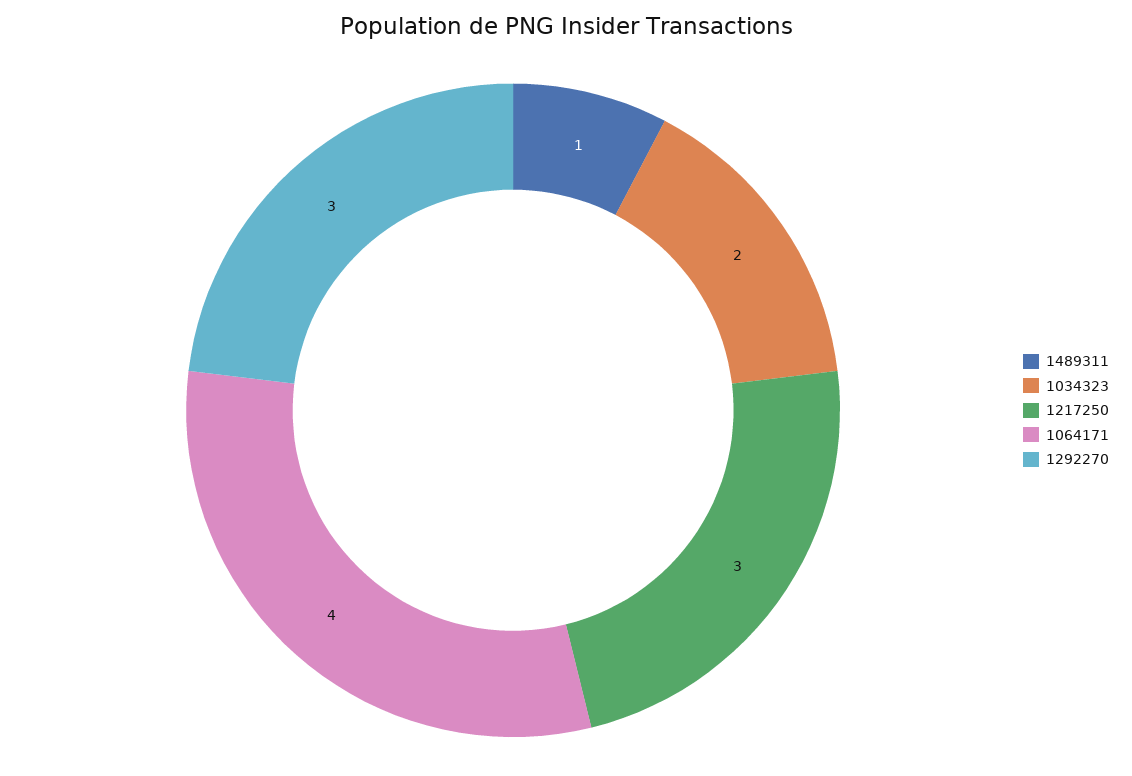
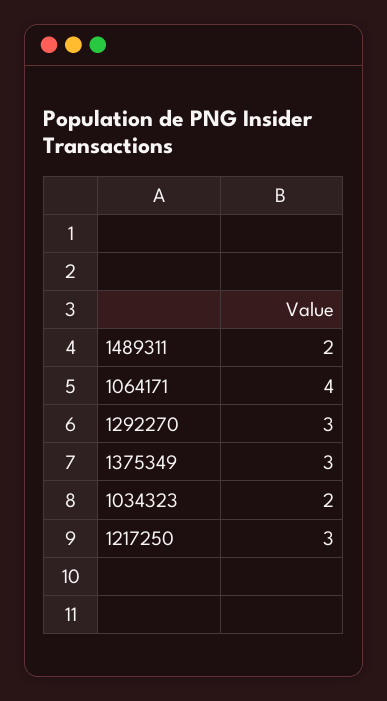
  {
-   "1489311": 1,
+   "1489311": 2,
    "1034323": 2,
    "1217250": 3,
    "1064171": 4,
-   "1292270": 3
+   "1292270": 3,
+   "1375349": 3
  }

